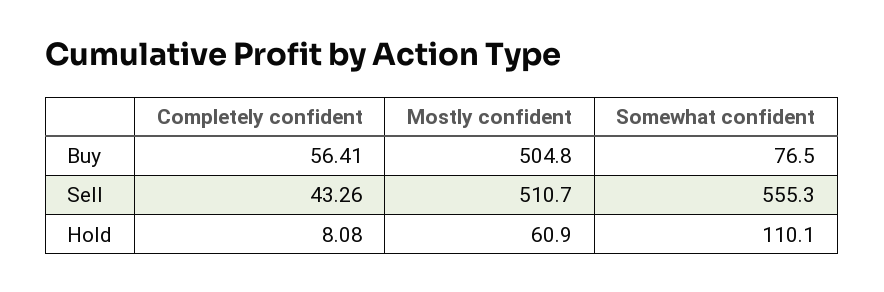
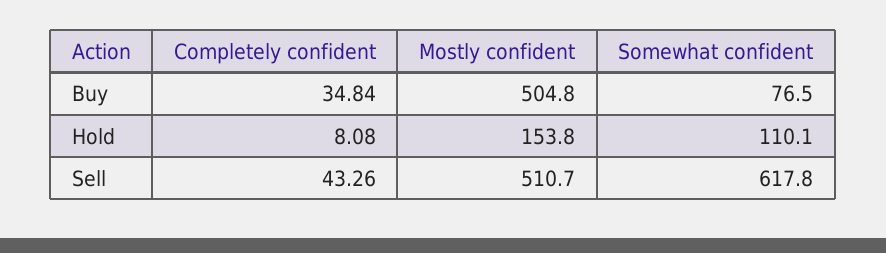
  {
    "Completely confident": {
-     "Buy": 56.41,
+     "Buy": 34.84,
      "Sell": 43.26,
      "Hold": 8.08
    },
    "Mostly confident": {
      "Buy": 504.8,
      "Sell": 510.7,
-     "Hold": 60.9
+     "Hold": 153.8
    },
    "Somewhat confident": {
      "Buy": 76.5,
-     "Sell": 555.3,
+     "Sell": 617.8,
      "Hold": 110.1
    }
  }

